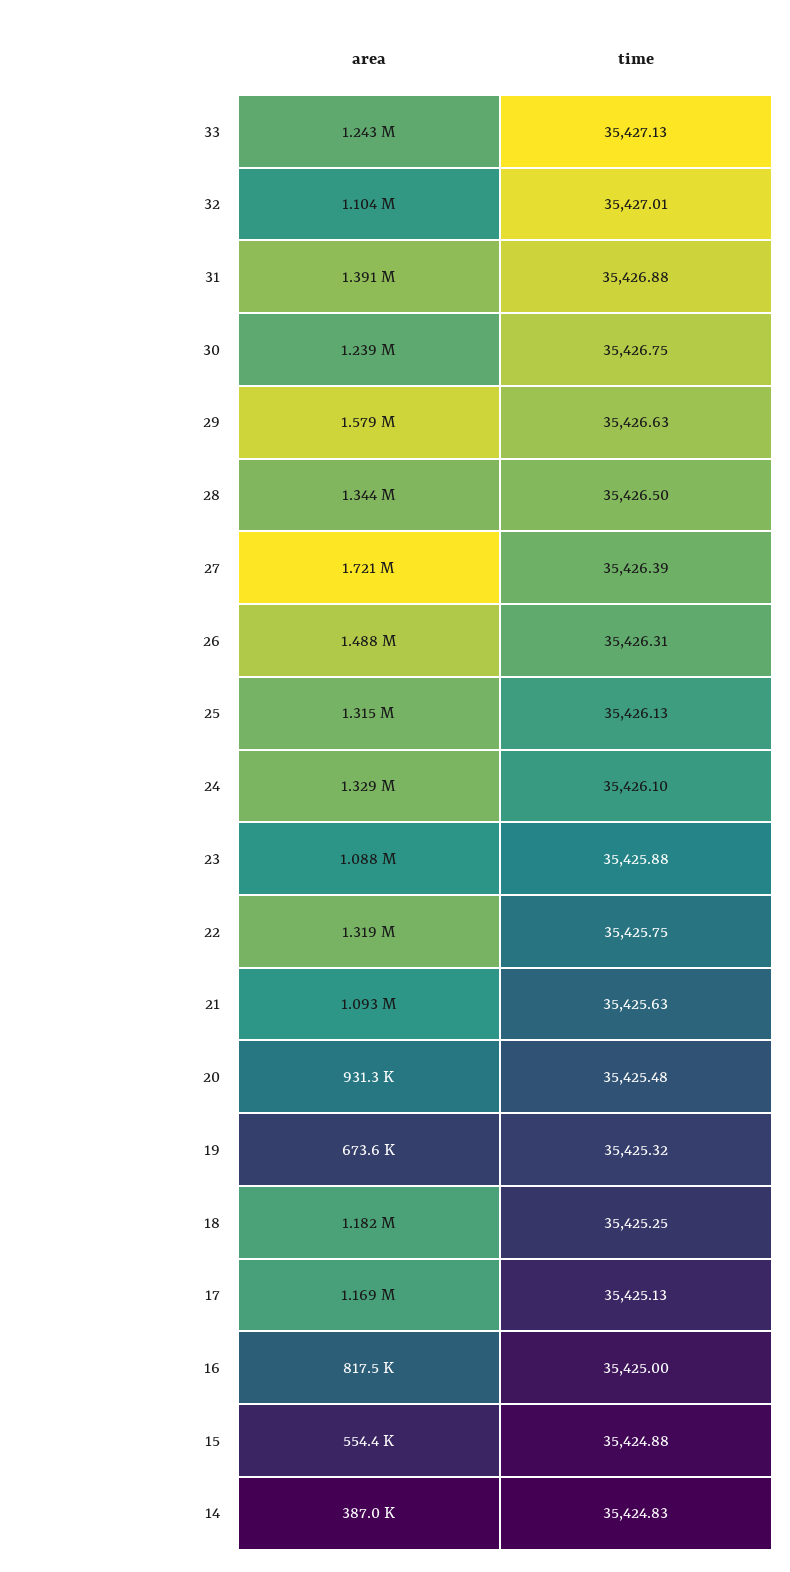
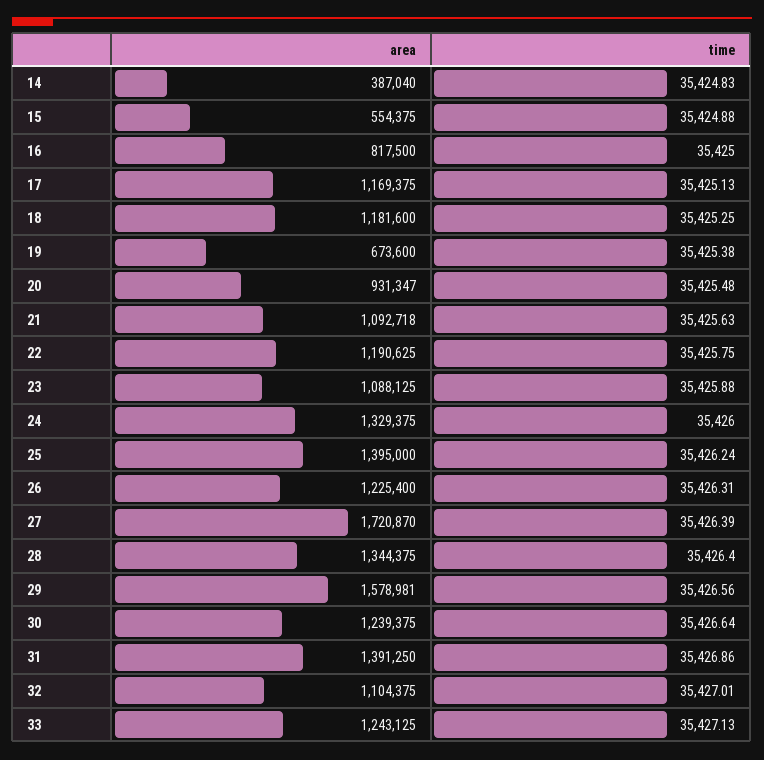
  {
    "area": {
      "33": 1243125,
      "32": 1104375,
      "31": 1391250,
      "30": 1239375,
      "29": 1578981,
      "28": 1344375,
      "27": 1720870,
-     "26": 1488000,
+     "26": 1225400,
-     "25": 1315000,
+     "25": 1395000,
      "24": 1329375,
      "23": 1088125,
-     "22": 1319000,
+     "22": 1190625,
      "21": 1092718,
      "20": 931347,
      "19": 673600,
      "18": 1181600,
      "17": 1169375,
      "16": 817500,
      "15": 554375,
      "14": 387040
    },
    "time": {
      "33": 35427.13,
      "32": 35427.01,
-     "31": 35426.88,
+     "31": 35426.86,
-     "30": 35426.75,
+     "30": 35426.64,
-     "29": 35426.63,
+     "29": 35426.56,
-     "28": 35426.5,
+     "28": 35426.4,
      "27": 35426.39,
      "26": 35426.31,
-     "25": 35426.13,
+     "25": 35426.24,
-     "24": 35426.1,
+     "24": 35426,
      "23": 35425.88,
      "22": 35425.75,
      "21": 35425.63,
      "20": 35425.48,
-     "19": 35425.32,
+     "19": 35425.38,
      "18": 35425.25,
      "17": 35425.13,
      "16": 35425,
      "15": 35424.88,
      "14": 35424.83
    }
  }

